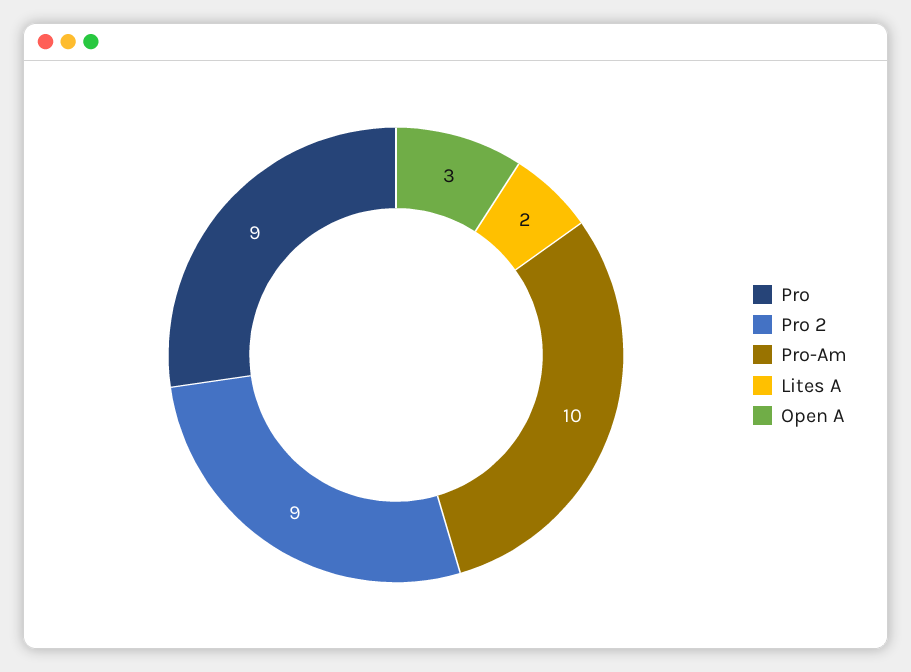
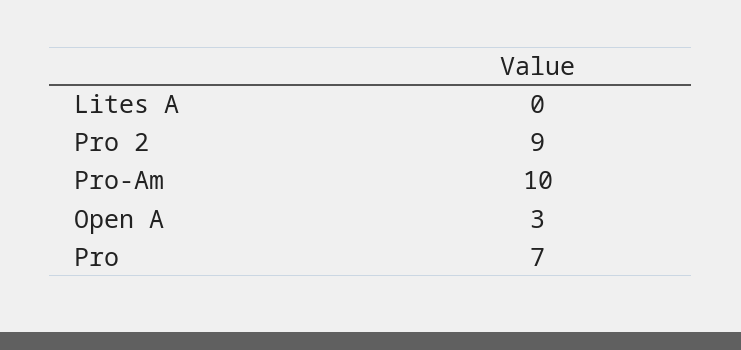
  {
-   "Pro": 9,
+   "Pro": 7,
    "Pro 2": 9,
    "Pro-Am": 10,
-   "Lites A": 2,
+   "Lites A": 0,
    "Open A": 3
  }

